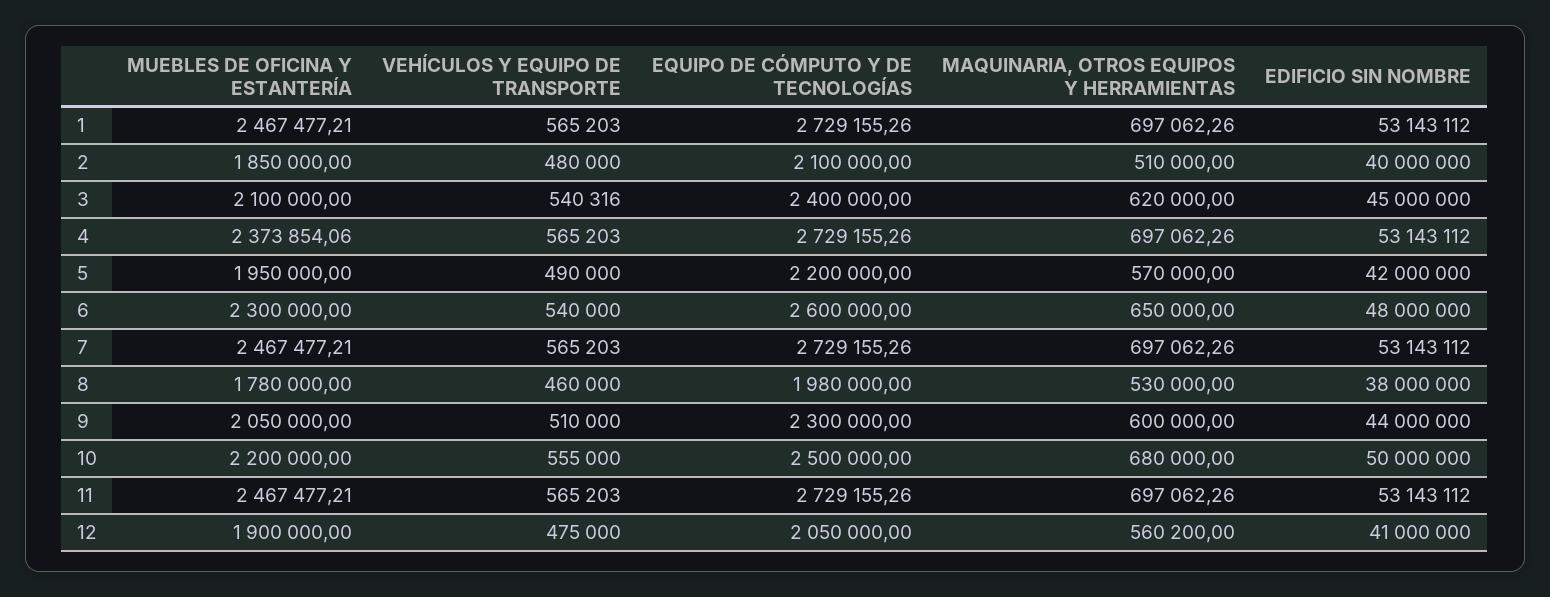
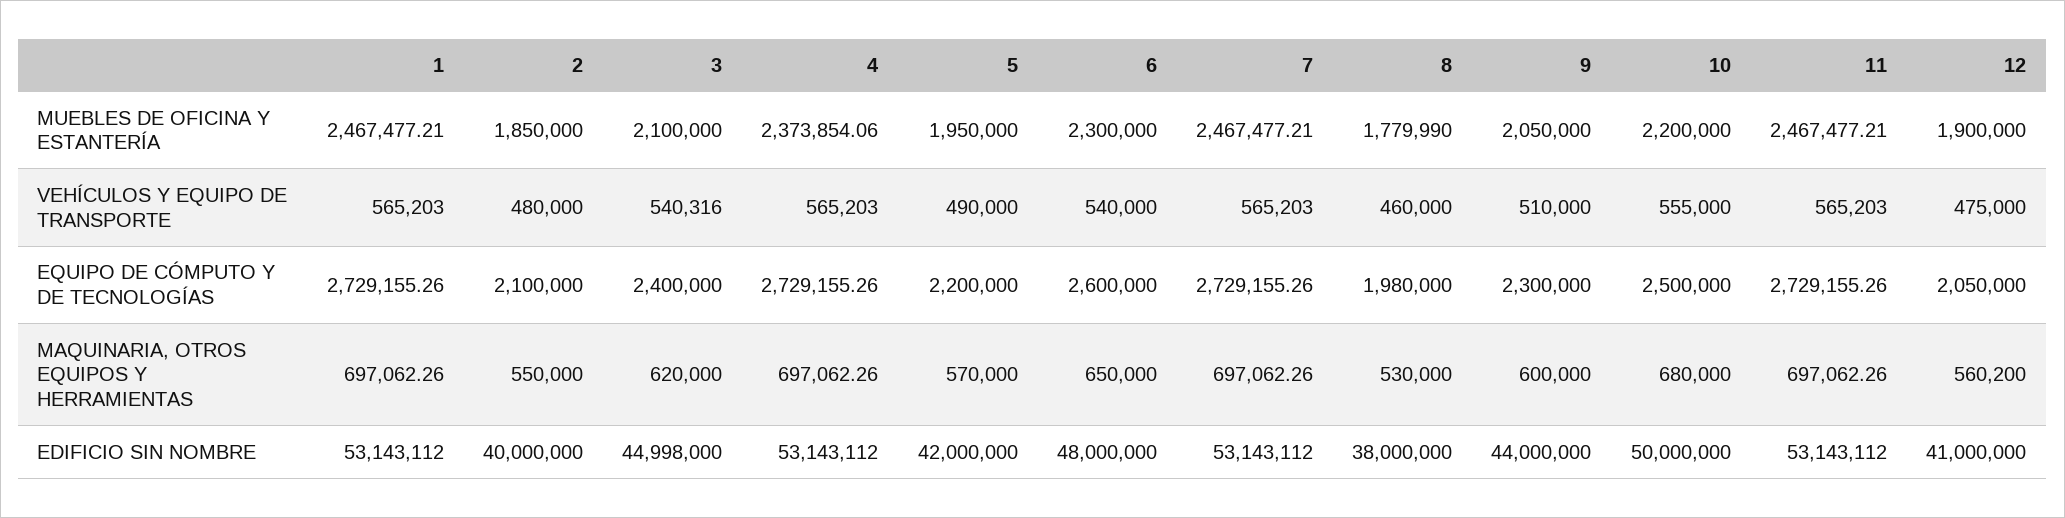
  {
    "MUEBLES DE OFICINA Y ESTANTERÍA": {
      "1": 2467477.21,
      "2": 1850000,
      "3": 2100000,
      "4": 2373854.06,
      "5": 1950000,
      "6": 2300000,
      "7": 2467477.21,
-     "8": 1780000,
+     "8": 1779990,
      "9": 2050000,
      "10": 2200000,
      "11": 2467477.21,
      "12": 1900000
    },
    "VEHÍCULOS Y EQUIPO DE TRANSPORTE": {
      "1": 565203,
      "2": 480000,
      "3": 540316,
      "4": 565203,
      "5": 490000,
      "6": 540000,
      "7": 565203,
      "8": 460000,
      "9": 510000,
      "10": 555000,
      "11": 565203,
      "12": 475000
    },
    "EQUIPO DE CÓMPUTO Y DE TECNOLOGÍAS": {
      "1": 2729155.26,
      "2": 2100000,
      "3": 2400000,
      "4": 2729155.26,
      "5": 2200000,
      "6": 2600000,
      "7": 2729155.26,
      "8": 1980000,
      "9": 2300000,
      "10": 2500000,
      "11": 2729155.26,
      "12": 2050000
    },
    "MAQUINARIA, OTROS EQUIPOS Y HERRAMIENTAS": {
      "1": 697062.26,
-     "2": 510000,
+     "2": 550000,
      "3": 620000,
      "4": 697062.26,
      "5": 570000,
      "6": 650000,
      "7": 697062.26,
      "8": 530000,
      "9": 600000,
      "10": 680000,
      "11": 697062.26,
      "12": 560200
    },
    "EDIFICIO SIN NOMBRE": {
      "1": 53143112,
      "2": 40000000,
-     "3": 45000000,
+     "3": 44998000,
      "4": 53143112,
      "5": 42000000,
      "6": 48000000,
      "7": 53143112,
      "8": 38000000,
      "9": 44000000,
      "10": 50000000,
      "11": 53143112,
      "12": 41000000
    }
  }

